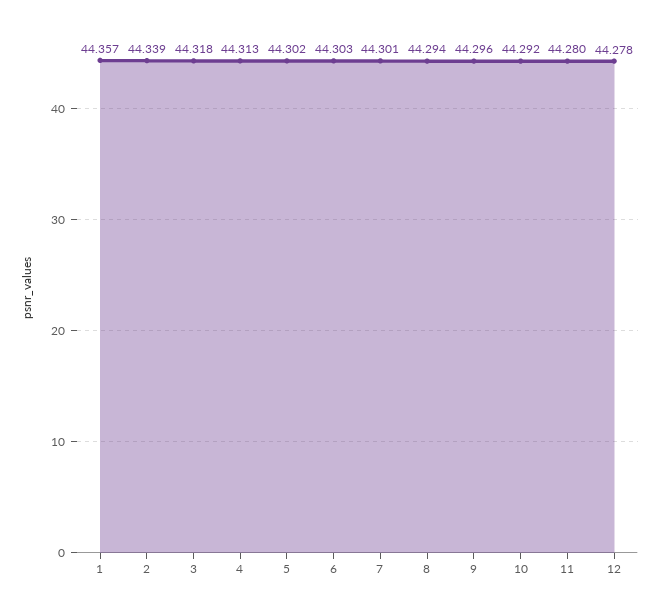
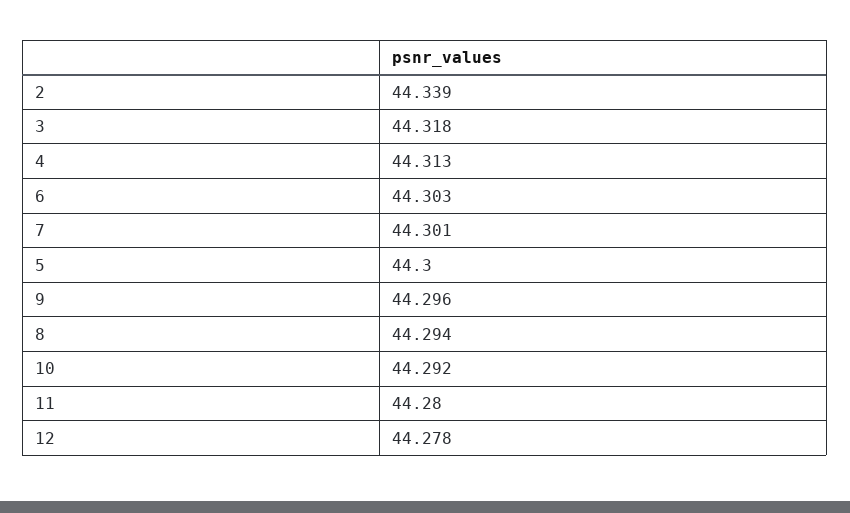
  {
-   "1": 44.357,
    "2": 44.339,
    "3": 44.318,
    "4": 44.313,
-   "5": 44.302,
+   "5": 44.3,
    "6": 44.303,
    "7": 44.301,
    "8": 44.294,
    "9": 44.296,
    "10": 44.292,
    "11": 44.28,
    "12": 44.278
  }

